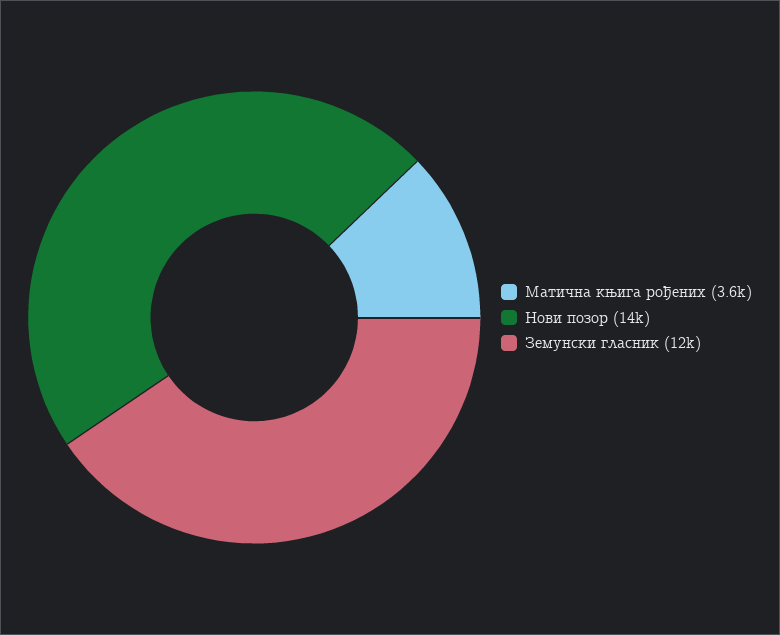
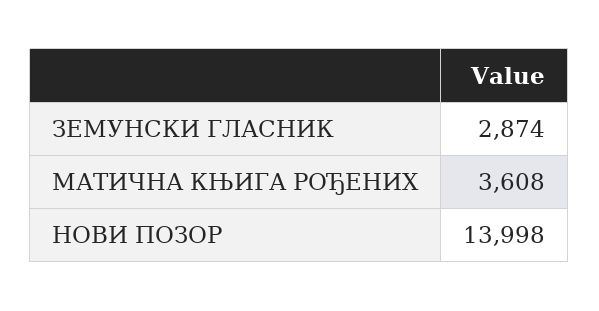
  {
    "Матична књига рођених": 3608,
    "Нови позор": 13998,
-   "Земунски гласник": 12000
+   "Земунски гласник": 2874
  }

